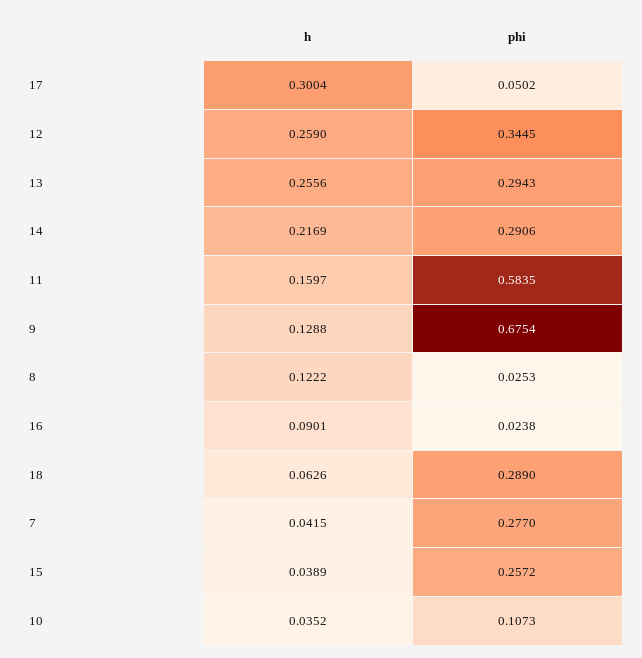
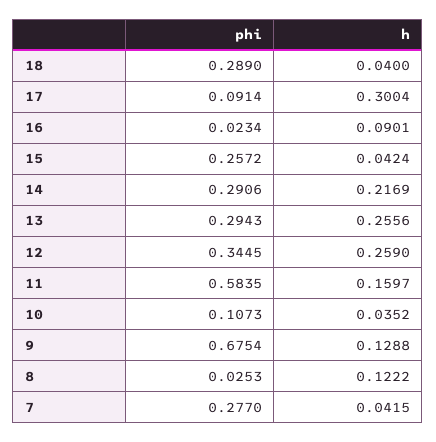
  {
    "h": {
      "17": 0.3004,
      "12": 0.259,
      "13": 0.2556,
      "14": 0.2169,
      "11": 0.1597,
      "9": 0.1288,
      "8": 0.1222,
      "16": 0.0901,
-     "18": 0.0626,
+     "18": 0.04,
      "7": 0.0415,
-     "15": 0.0389,
+     "15": 0.0424,
      "10": 0.0352
    },
    "phi": {
-     "17": 0.0502,
+     "17": 0.0914,
      "12": 0.3445,
      "13": 0.2943,
      "14": 0.2906,
      "11": 0.5835,
      "9": 0.6754,
      "8": 0.0253,
-     "16": 0.0238,
+     "16": 0.0234,
      "18": 0.289,
      "7": 0.277,
      "15": 0.2572,
      "10": 0.1073
    }
  }

